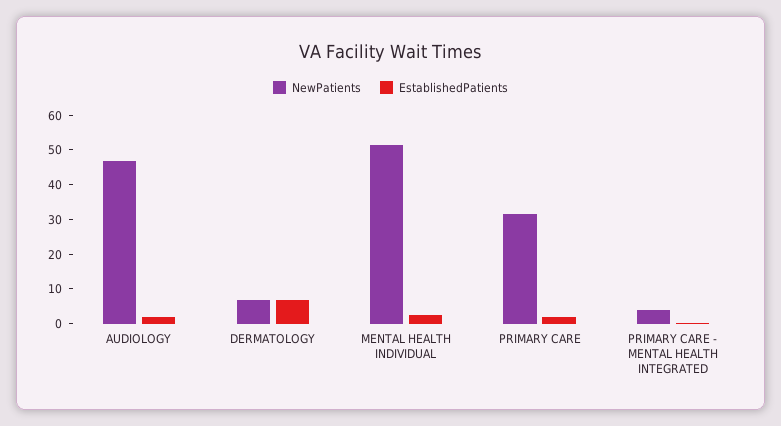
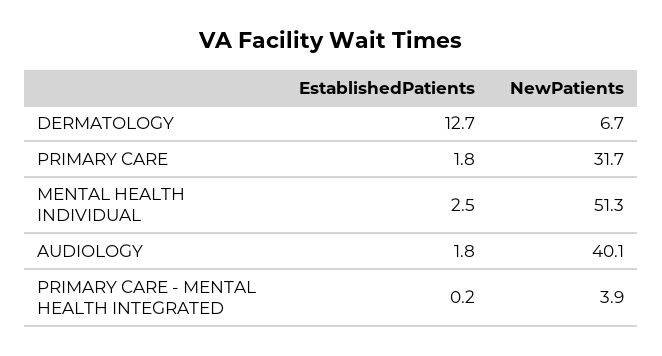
  {
    "NewPatients": {
-     "AUDIOLOGY": 47.5,
+     "AUDIOLOGY": 40.1,
      "DERMATOLOGY": 6.7,
      "MENTAL HEALTH INDIVIDUAL": 51.3,
      "PRIMARY CARE": 31.7,
      "PRIMARY CARE - MENTAL HEALTH INTEGRATED": 3.9
    },
    "EstablishedPatients": {
      "AUDIOLOGY": 1.8,
-     "DERMATOLOGY": 7.5,
+     "DERMATOLOGY": 12.7,
      "MENTAL HEALTH INDIVIDUAL": 2.5,
      "PRIMARY CARE": 1.8,
      "PRIMARY CARE - MENTAL HEALTH INTEGRATED": 0.2
    }
  }

